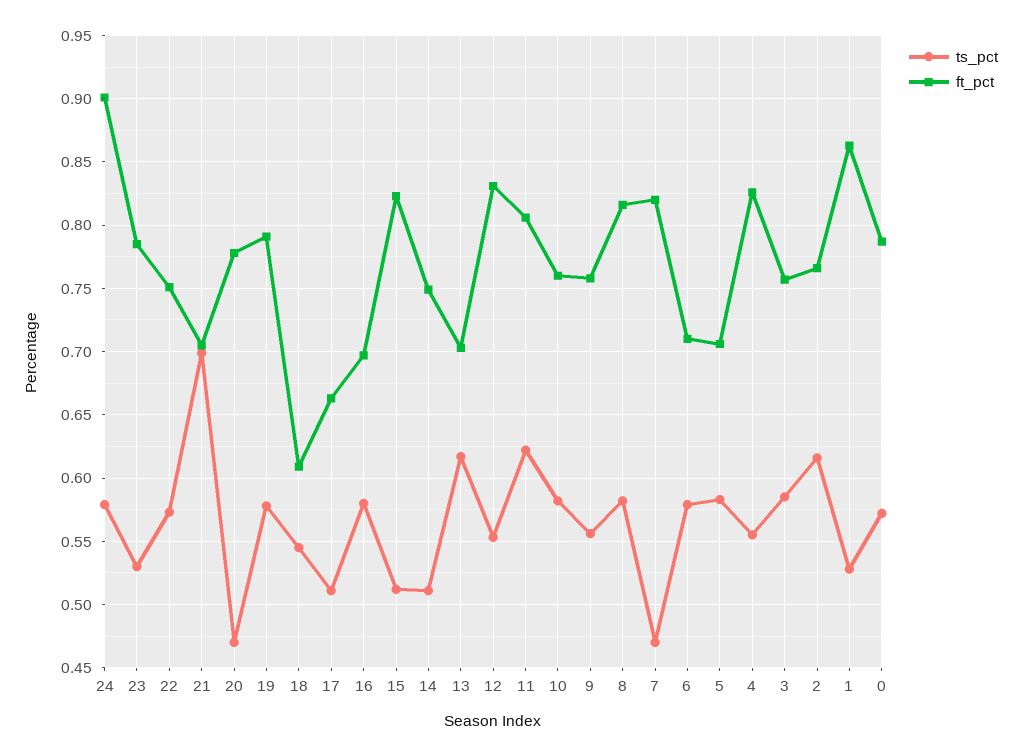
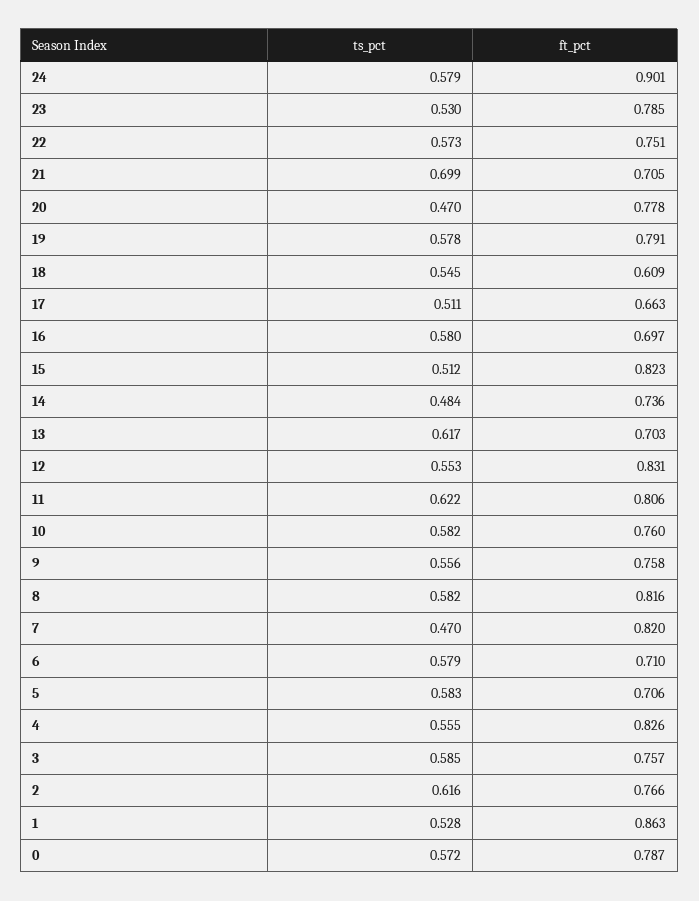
  {
    "ts_pct": {
      "24": 0.579,
      "23": 0.53,
      "22": 0.573,
      "21": 0.699,
      "20": 0.47,
      "19": 0.578,
      "18": 0.545,
      "17": 0.511,
      "16": 0.58,
      "15": 0.512,
-     "14": 0.51,
+     "14": 0.484,
      "13": 0.617,
      "12": 0.553,
      "11": 0.622,
      "10": 0.582,
      "9": 0.556,
      "8": 0.582,
      "7": 0.47,
      "6": 0.579,
      "5": 0.583,
      "4": 0.555,
      "3": 0.585,
      "2": 0.616,
      "1": 0.528,
      "0": 0.572
    },
    "ft_pct": {
      "24": 0.901,
      "23": 0.785,
      "22": 0.751,
      "21": 0.705,
      "20": 0.778,
      "19": 0.791,
      "18": 0.609,
      "17": 0.663,
      "16": 0.697,
      "15": 0.823,
-     "14": 0.75,
+     "14": 0.736,
      "13": 0.703,
      "12": 0.831,
      "11": 0.806,
      "10": 0.76,
      "9": 0.758,
      "8": 0.816,
      "7": 0.82,
      "6": 0.71,
      "5": 0.706,
      "4": 0.826,
      "3": 0.757,
      "2": 0.766,
      "1": 0.863,
      "0": 0.787
    }
  }

